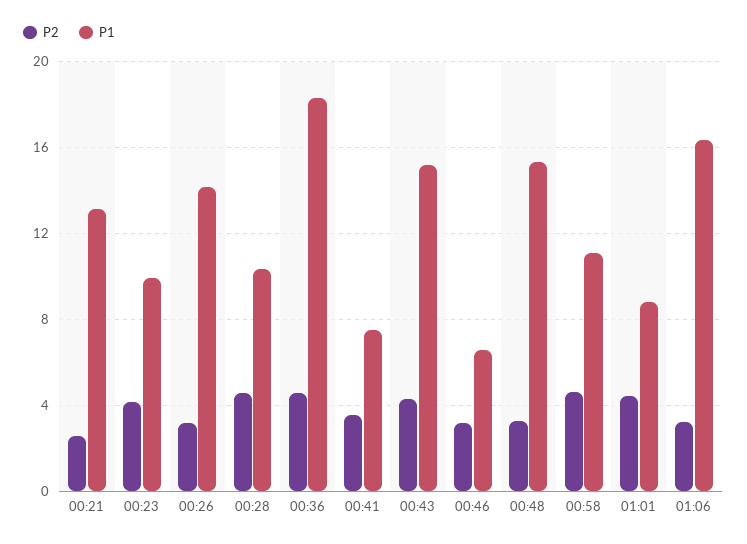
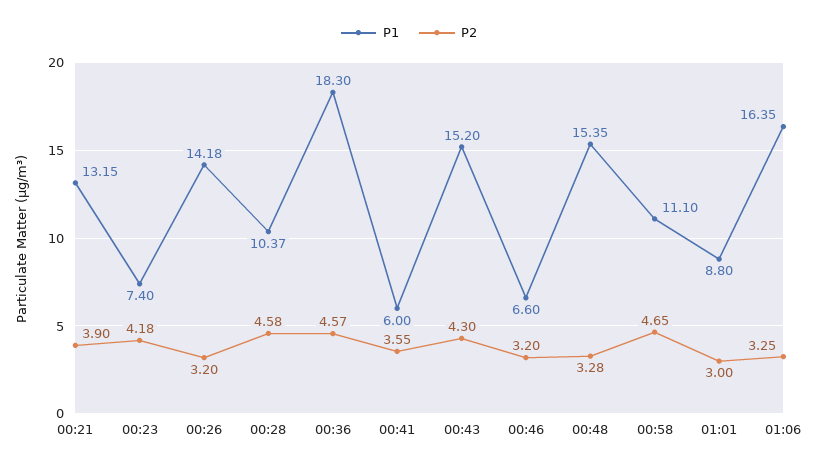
  {
    "P2": {
-     "00:21": 2.5,
+     "00:21": 3.9,
      "00:23": 4.18,
      "00:26": 3.2,
      "00:28": 4.58,
      "00:36": 4.57,
      "00:41": 3.55,
      "00:43": 4.3,
      "00:46": 3.2,
      "00:48": 3.28,
      "00:58": 4.65,
-     "01:01": 4.5,
+     "01:01": 3,
      "01:06": 3.25
    },
    "P1": {
      "00:21": 13.15,
-     "00:23": 10,
+     "00:23": 7.4,
      "00:26": 14.18,
      "00:28": 10.37,
      "00:36": 18.3,
-     "00:41": 7.5,
+     "00:41": 6,
      "00:43": 15.2,
      "00:46": 6.6,
      "00:48": 15.35,
      "00:58": 11.1,
      "01:01": 8.8,
      "01:06": 16.35
    }
  }

